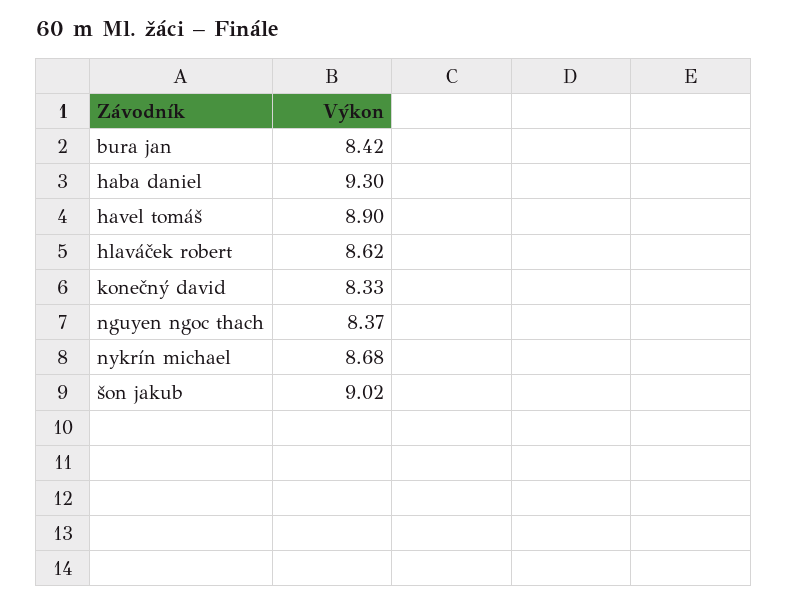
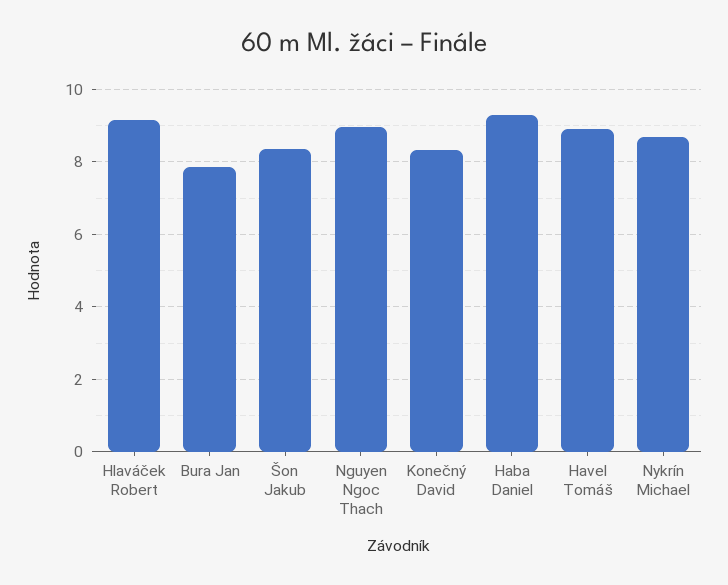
  {
-   "bura jan": 8.42,
+   "bura jan": 7.8,
    "haba daniel": 9.3,
    "havel tomáš": 8.9,
-   "hlaváček robert": 8.62,
+   "hlaváček robert": 9.2,
    "konečný david": 8.33,
-   "nguyen ngoc thach": 8.37,
+   "nguyen ngoc thach": 9,
    "nykrín michael": 8.68,
-   "šon jakub": 9.02
+   "šon jakub": 8.4
  }

